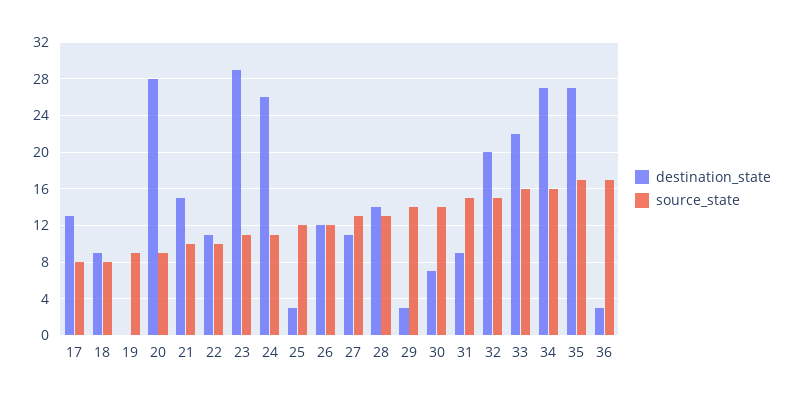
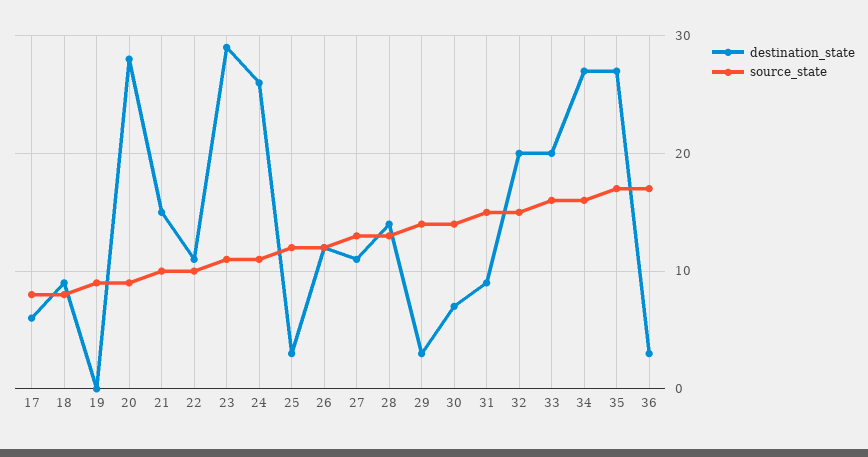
  {
    "destination_state": {
-     "17": 13,
+     "17": 6,
      "18": 9,
      "19": 0,
      "20": 28,
      "21": 15,
      "22": 11,
      "23": 29,
      "24": 26,
      "25": 3,
      "26": 12,
      "27": 11,
      "28": 14,
      "29": 3,
      "30": 7,
      "31": 9,
      "32": 20,
-     "33": 22,
+     "33": 20,
      "34": 27,
      "35": 27,
      "36": 3
    },
    "source_state": {
      "17": 8,
      "18": 8,
      "19": 9,
      "20": 9,
      "21": 10,
      "22": 10,
      "23": 11,
      "24": 11,
      "25": 12,
      "26": 12,
      "27": 13,
      "28": 13,
      "29": 14,
      "30": 14,
      "31": 15,
      "32": 15,
      "33": 16,
      "34": 16,
      "35": 17,
      "36": 17
    }
  }

